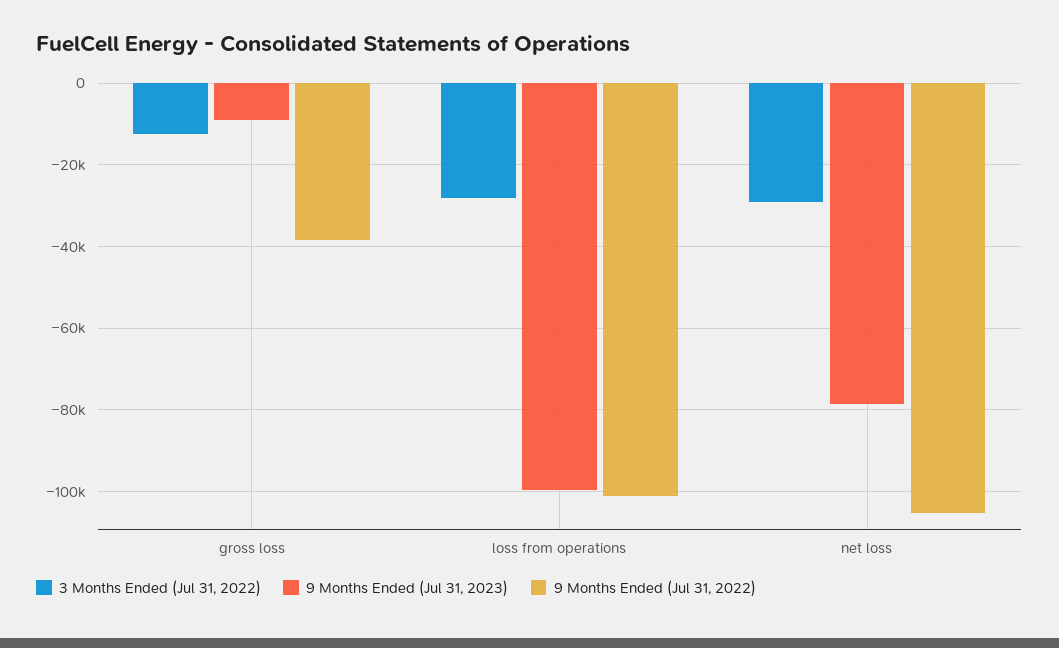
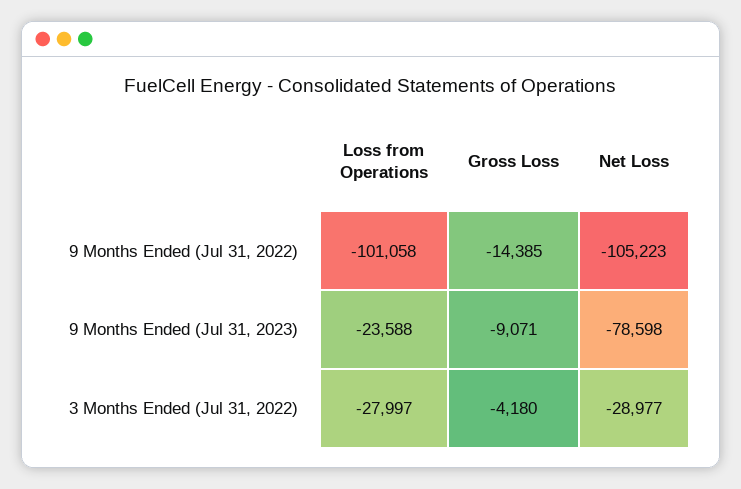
  {
    "3 Months Ended (Jul 31, 2022)": {
-     "gross loss": -12000,
+     "gross loss": -4180,
      "loss from operations": -27997,
      "net loss": -28977
    },
    "9 Months Ended (Jul 31, 2023)": {
      "gross loss": -9071,
-     "loss from operations": -100000,
+     "loss from operations": -23588,
      "net loss": -78598
    },
    "9 Months Ended (Jul 31, 2022)": {
-     "gross loss": -38000,
+     "gross loss": -14385,
      "loss from operations": -101058,
      "net loss": -105223
    }
  }

